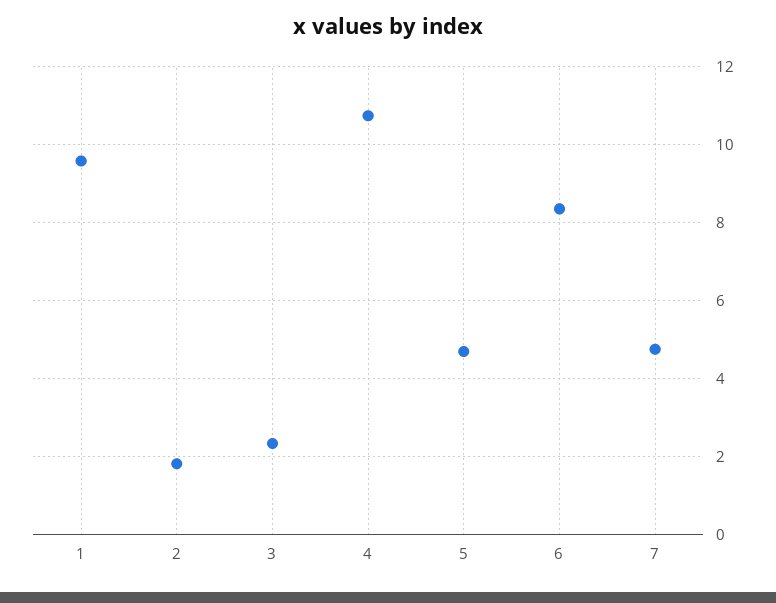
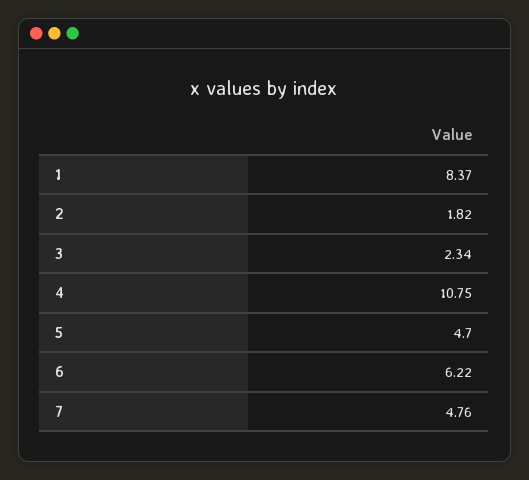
  {
-   "1": 9.6,
+   "1": 8.37,
    "2": 1.82,
    "3": 2.34,
    "4": 10.75,
    "5": 4.7,
-   "6": 8.4,
+   "6": 6.22,
    "7": 4.76
  }

